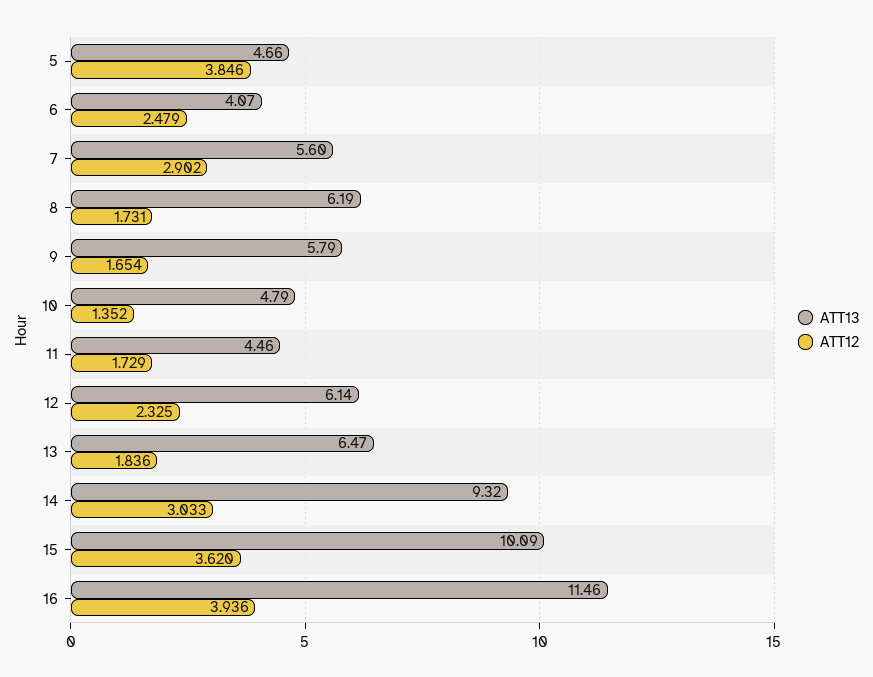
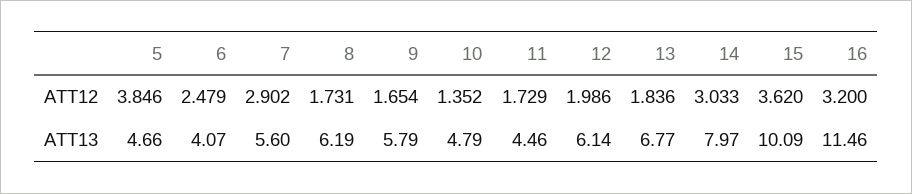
  {
    "ATT13": {
      "5": 4.66,
      "6": 4.07,
      "7": 5.6,
      "8": 6.19,
      "9": 5.79,
      "10": 4.79,
      "11": 4.46,
      "12": 6.14,
-     "13": 6.47,
+     "13": 6.77,
-     "14": 9.32,
+     "14": 7.97,
      "15": 10.09,
      "16": 11.46
    },
    "ATT12": {
      "5": 3.846,
      "6": 2.479,
      "7": 2.902,
      "8": 1.731,
      "9": 1.654,
      "10": 1.352,
      "11": 1.729,
-     "12": 2.325,
+     "12": 1.986,
      "13": 1.836,
      "14": 3.033,
      "15": 3.62,
-     "16": 3.936
+     "16": 3.2
    }
  }

